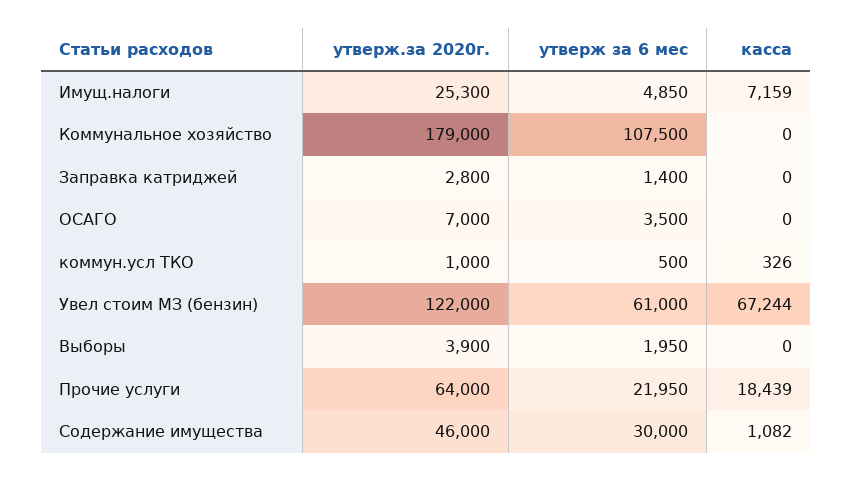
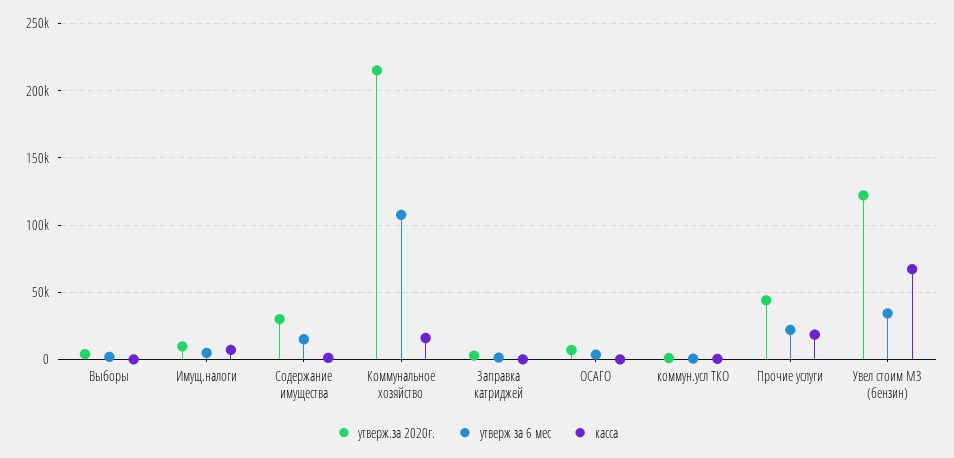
  {
    "утверж.за 2020г.": {
-     "Имущ.налоги": 25300,
+     "Имущ.налоги": 10000,
-     "Коммунальное хозяйство": 179000,
+     "Коммунальное хозяйство": 215000,
      "Заправка катриджей": 2800,
      "ОСАГО": 7000,
      "коммун.усл ТКО": 1000,
      "Увел стоим МЗ (бензин)": 122000,
      "Выборы": 3900,
-     "Прочие услуги": 64000,
+     "Прочие услуги": 45000,
-     "Содержание имущества": 46000
+     "Содержание имущества": 30000
    },
    "утверж за 6 мес": {
      "Имущ.налоги": 4850,
      "Коммунальное хозяйство": 107500,
      "Заправка катриджей": 1400,
      "ОСАГО": 3500,
      "коммун.усл ТКО": 500,
-     "Увел стоим МЗ (бензин)": 61000,
+     "Увел стоим МЗ (бензин)": 35000,
      "Выборы": 1950,
      "Прочие услуги": 21950,
-     "Содержание имущества": 30000
+     "Содержание имущества": 15000
    },
    "касса": {
      "Имущ.налоги": 7159,
-     "Коммунальное хозяйство": 0,
+     "Коммунальное хозяйство": 15000,
      "Заправка катриджей": 0,
      "ОСАГО": 0,
      "коммун.усл ТКО": 326,
      "Увел стоим МЗ (бензин)": 67244,
      "Выборы": 0,
      "Прочие услуги": 18439,
      "Содержание имущества": 1082
    }
  }

